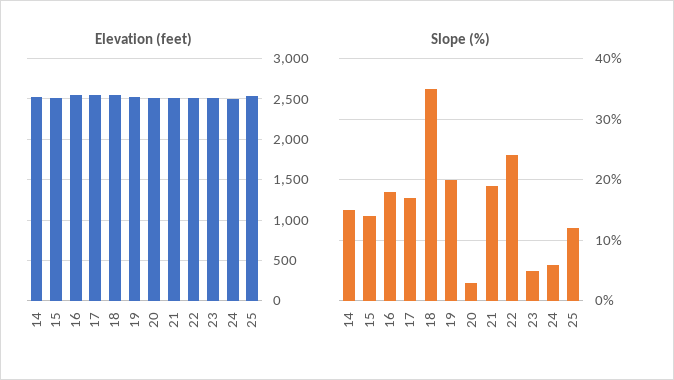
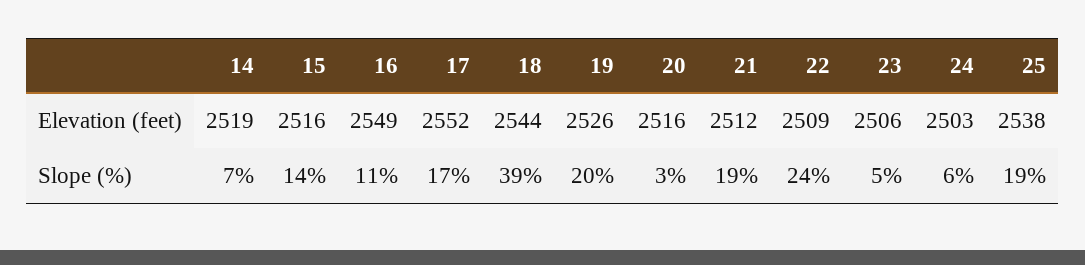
  {
    "Elevation (feet)": {
      "14": 2519,
      "15": 2516,
      "16": 2549,
      "17": 2552,
      "18": 2544,
      "19": 2526,
      "20": 2516,
      "21": 2512,
      "22": 2509,
      "23": 2506,
      "24": 2503,
      "25": 2538
    },
    "Slope (%)": {
-     "14": 15,
+     "14": 7,
      "15": 14,
-     "16": 18,
+     "16": 11,
      "17": 17,
-     "18": 35,
+     "18": 39,
      "19": 20,
      "20": 3,
      "21": 19,
      "22": 24,
      "23": 5,
      "24": 6,
-     "25": 12
+     "25": 19
    }
  }

